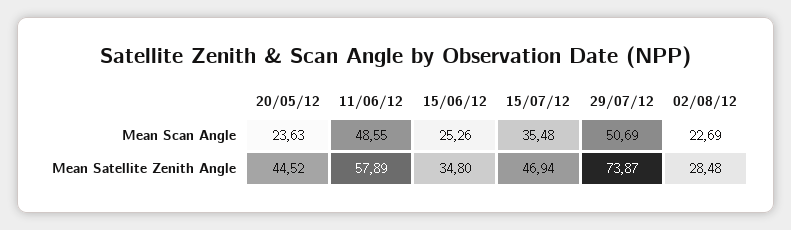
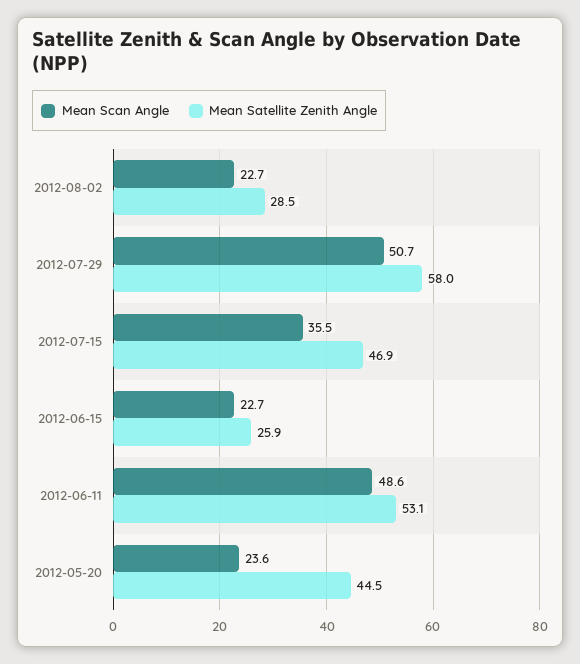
  {
    "Mean Scan Angle": {
      "20/05/12": 23.63,
      "11/06/12": 48.55,
-     "15/06/12": 25.26,
+     "15/06/12": 22.7,
      "15/07/12": 35.48,
      "29/07/12": 50.69,
      "02/08/12": 22.69
    },
    "Mean Satellite Zenith Angle": {
      "20/05/12": 44.52,
-     "11/06/12": 57.89,
+     "11/06/12": 53.1,
-     "15/06/12": 34.8,
+     "15/06/12": 25.9,
      "15/07/12": 46.94,
-     "29/07/12": 73.87,
+     "29/07/12": 58,
      "02/08/12": 28.48
    }
  }

